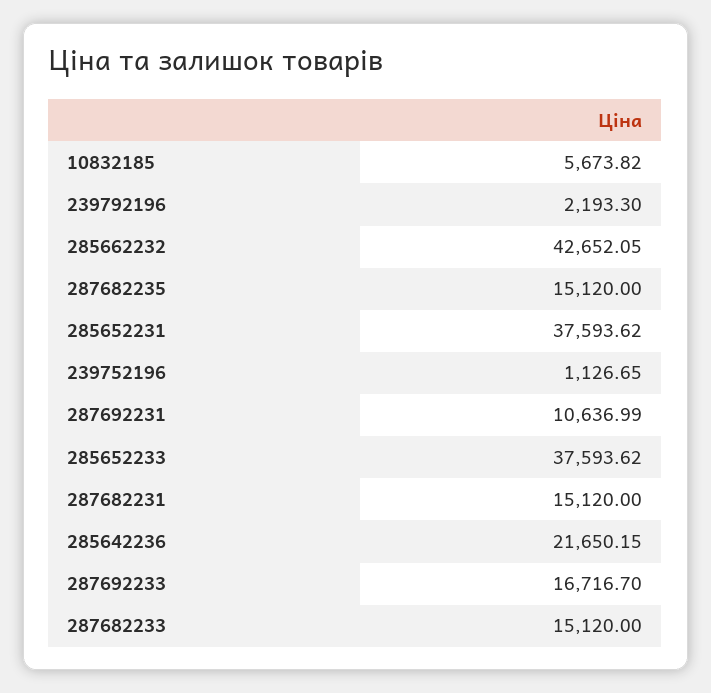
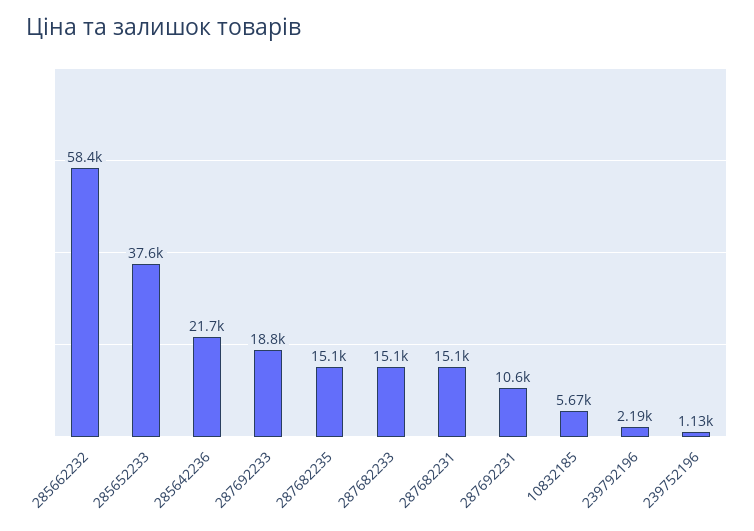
  {
    "10832185": 5673.82,
    "239792196": 2193.3,
-   "285662232": 42652.05,
+   "285662232": 58400,
    "287682235": 15120,
-   "285652231": 37593.62,
    "239752196": 1126.65,
    "287692231": 10636.99,
    "285652233": 37593.62,
    "287682231": 15120,
    "285642236": 21650.15,
-   "287692233": 16716.7,
+   "287692233": 18800,
    "287682233": 15120
  }

